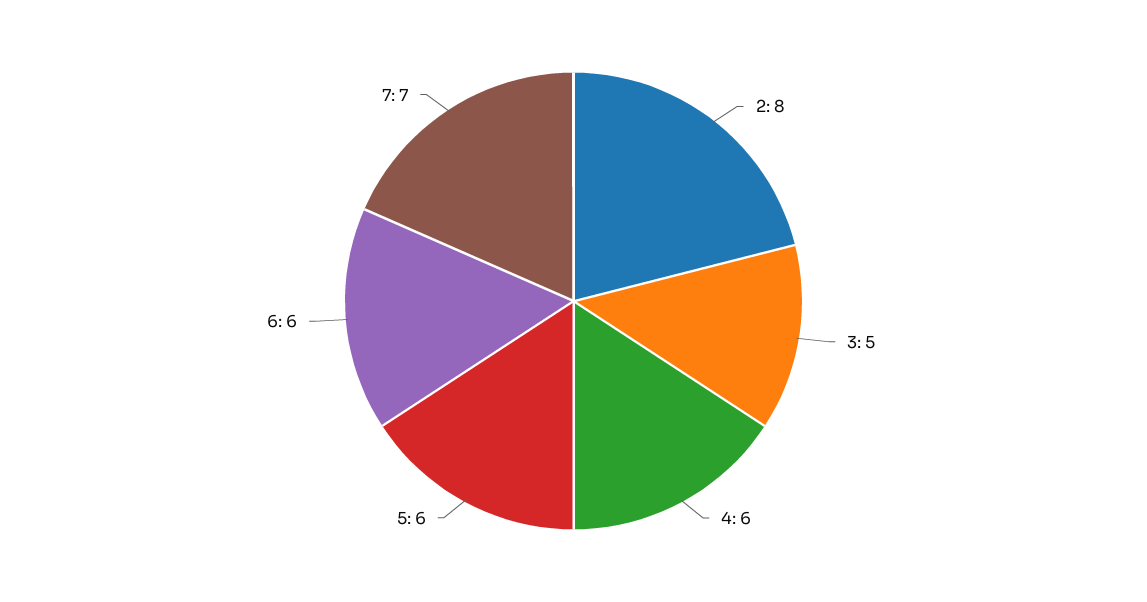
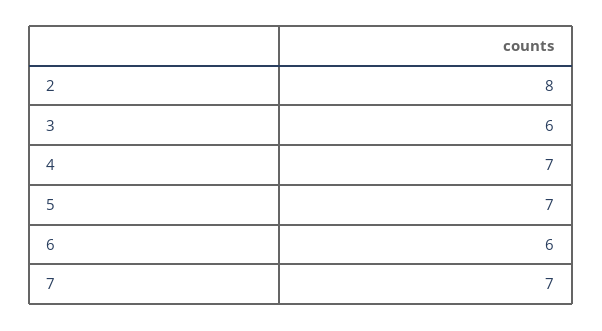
  {
    "2": 8,
-   "3": 5,
+   "3": 6,
-   "4": 6,
+   "4": 7,
-   "5": 6,
+   "5": 7,
    "6": 6,
    "7": 7
  }

